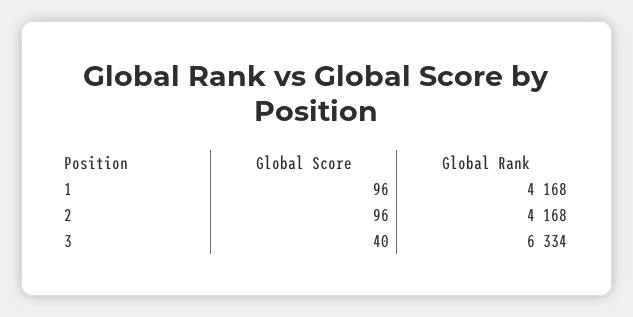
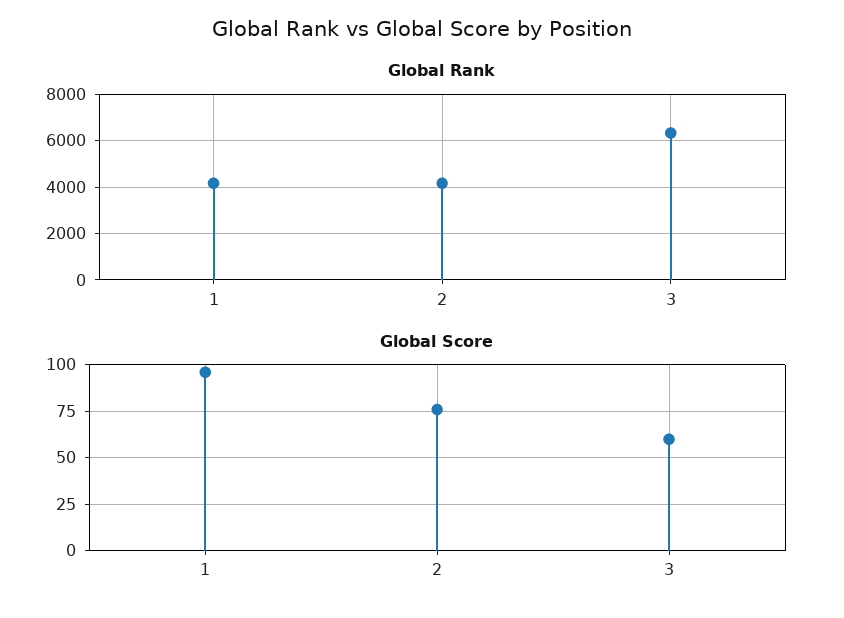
  {
    "Global Score": {
      "1": 96,
-     "2": 96,
+     "2": 75,
-     "3": 40
+     "3": 60
    },
    "Global Rank": {
      "1": 4168,
      "2": 4168,
      "3": 6334
    }
  }

